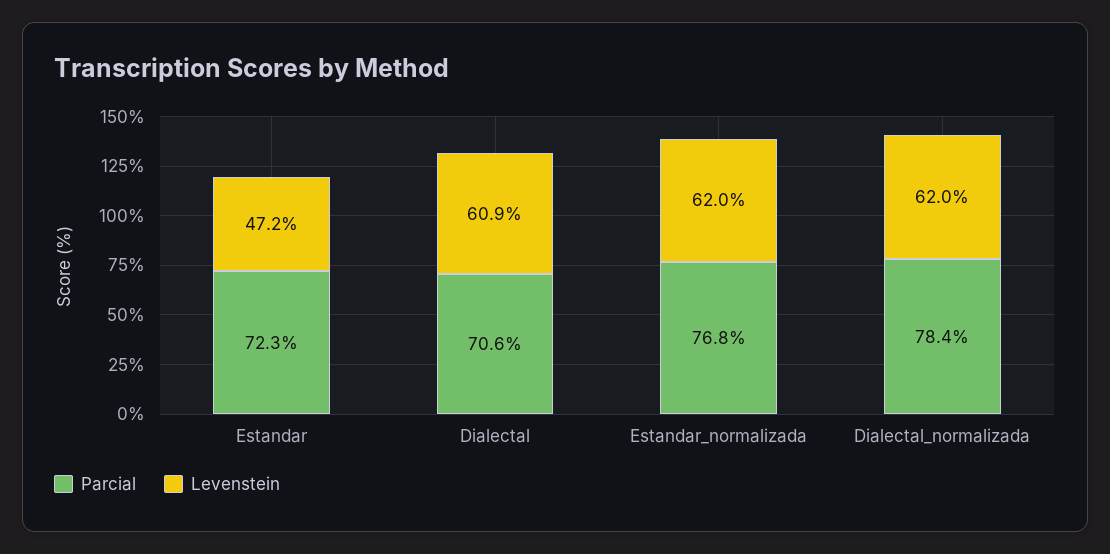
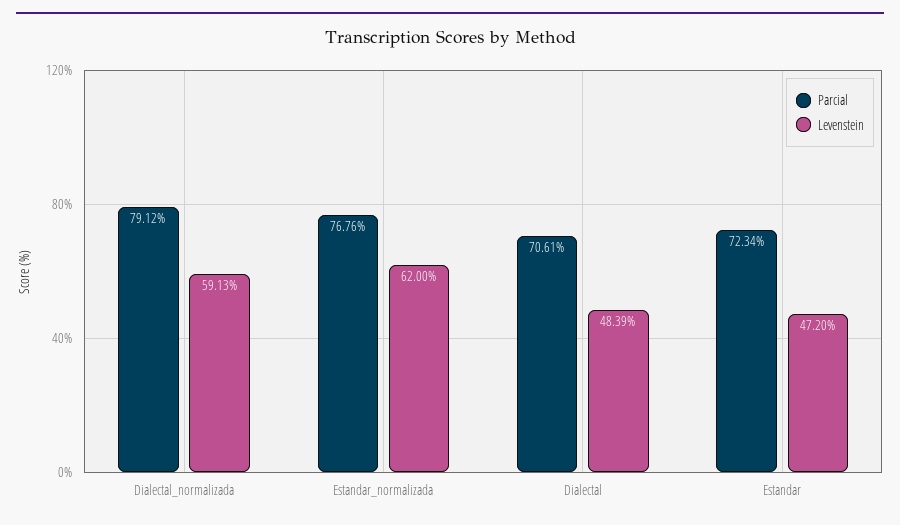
  {
    "Parcial": {
      "Estandar": 72.34,
      "Dialectal": 70.61,
      "Estandar_normalizada": 76.76,
-     "Dialectal_normalizada": 78.4
+     "Dialectal_normalizada": 79.12
    },
    "Levenstein": {
      "Estandar": 47.2,
-     "Dialectal": 60.9,
+     "Dialectal": 48.39,
      "Estandar_normalizada": 62,
-     "Dialectal_normalizada": 62
+     "Dialectal_normalizada": 59.13
    }
  }

